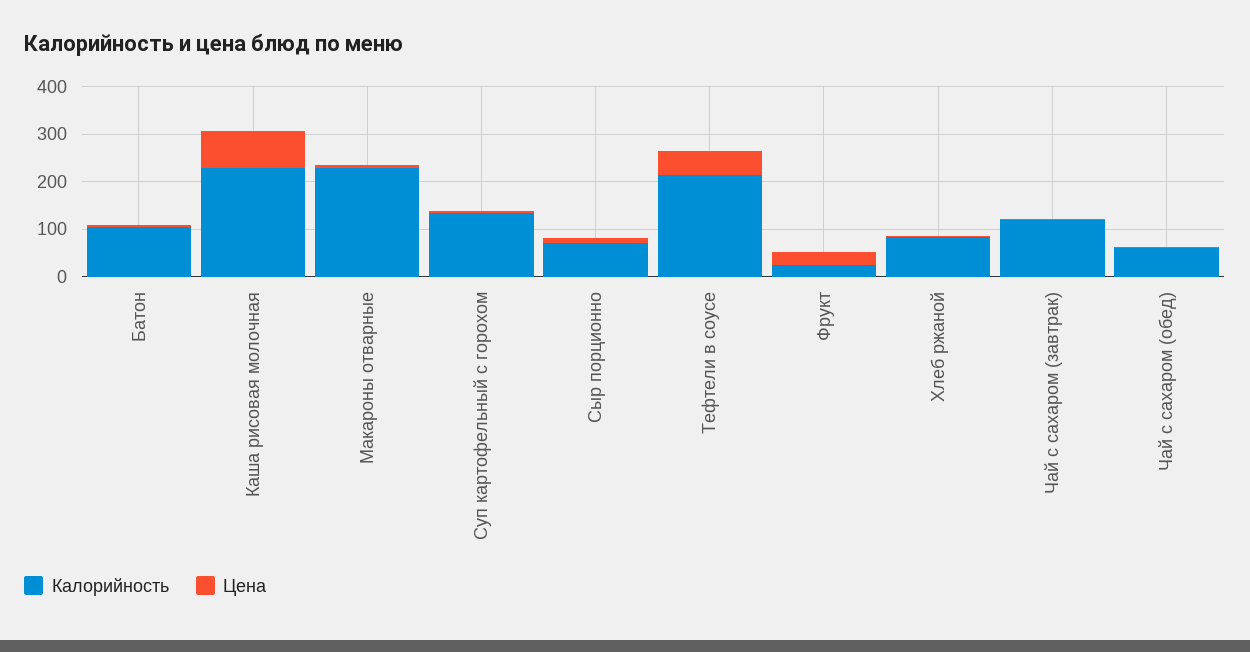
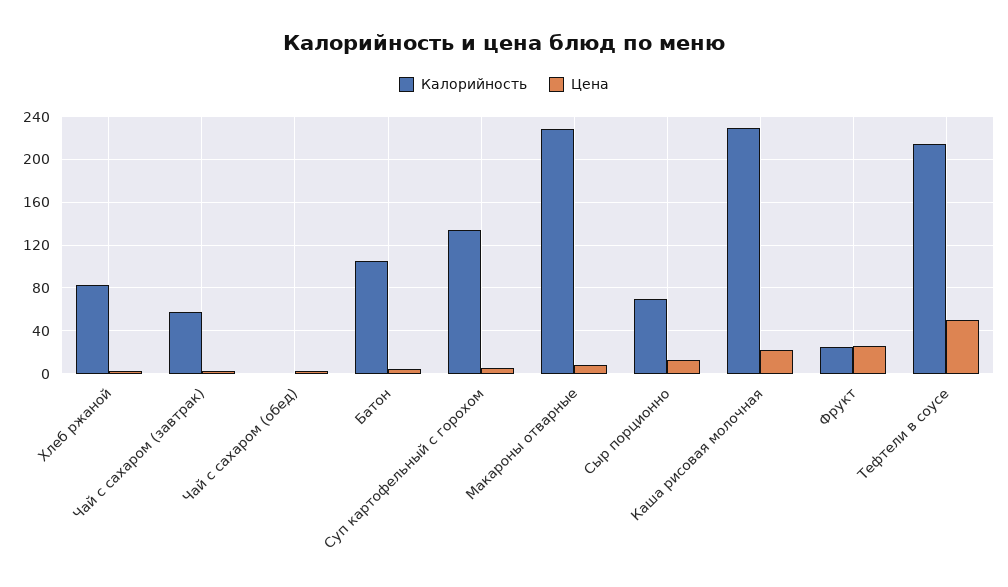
  {
    "Калорийность": {
      "Батон": 110,
      "Каша рисовая молочная": 230,
      "Макароны отварные": 230,
      "Суп картофельный с горохом": 130,
      "Сыр порционно": 70,
      "Тефтели в соусе": 210,
      "Фрукт": 30,
      "Хлеб ржаной": 80,
-     "Чай с сахаром (завтрак)": 120,
+     "Чай с сахаром (завтрак)": 60,
-     "Чай с сахаром (обед)": 60
+     "Чай с сахаром (обед)": 0
    },
    "Цена": {
      "Батон": 0,
-     "Каша рисовая молочная": 80,
+     "Каша рисовая молочная": 20,
      "Макароны отварные": 10,
      "Суп картофельный с горохом": 0,
      "Сыр порционно": 10,
      "Тефтели в соусе": 50,
      "Фрукт": 30,
      "Хлеб ржаной": 0,
      "Чай с сахаром (завтрак)": 0,
      "Чай с сахаром (обед)": 0
    }
  }

